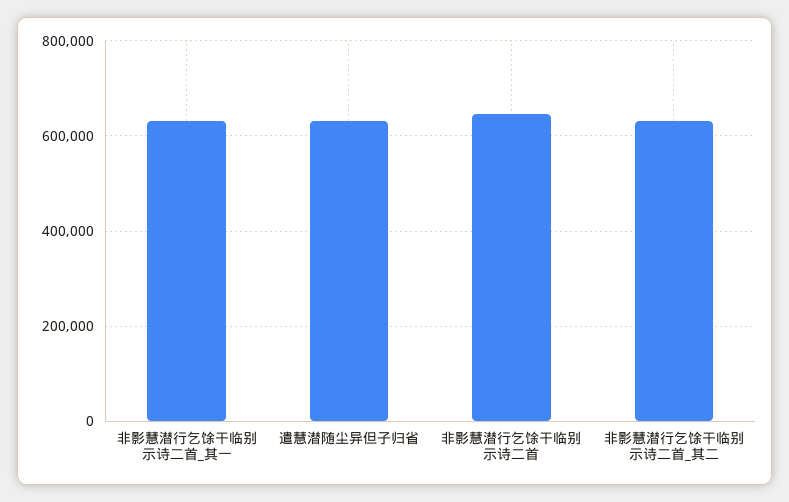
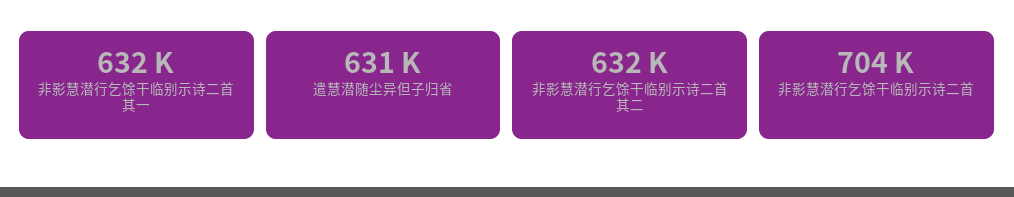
  {
    "非影慧潜行乞馀干临别示诗二首_其一": 632000,
    "遣慧潜随尘异但子归省": 631000,
-   "非影慧潜行乞馀干临别示诗二首": 640000,
+   "非影慧潜行乞馀干临别示诗二首": 704000,
    "非影慧潜行乞馀干临别示诗二首_其二": 632000
  }

